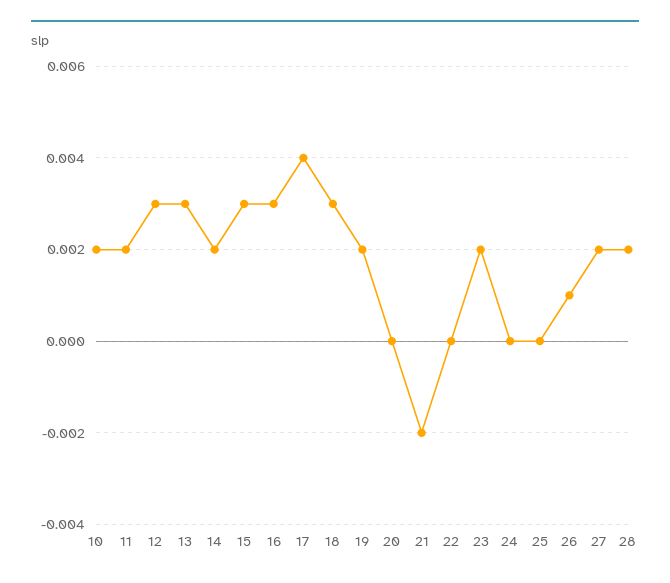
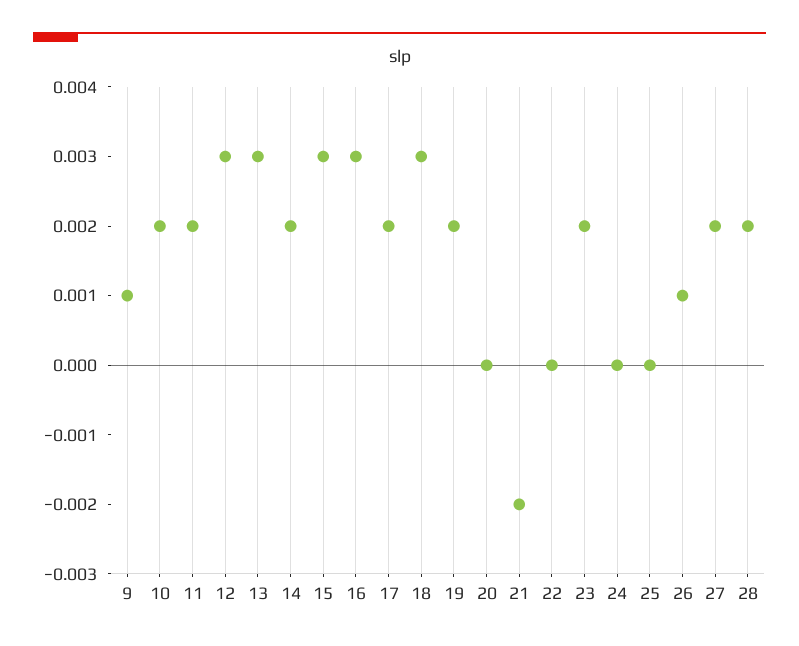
  {
    "10": 0.002,
    "11": 0.002,
    "12": 0.003,
    "13": 0.003,
    "14": 0.002,
    "15": 0.003,
    "16": 0.003,
-   "17": 0.004,
+   "17": 0.002,
    "18": 0.003,
    "19": 0.002,
    "20": 0,
    "21": -0.002,
    "22": 0,
    "23": 0.002,
    "24": 0,
    "25": 0,
    "26": 0.001,
    "27": 0.002,
-   "28": 0.002
+   "28": 0.002,
+   "9": 0.001
  }

